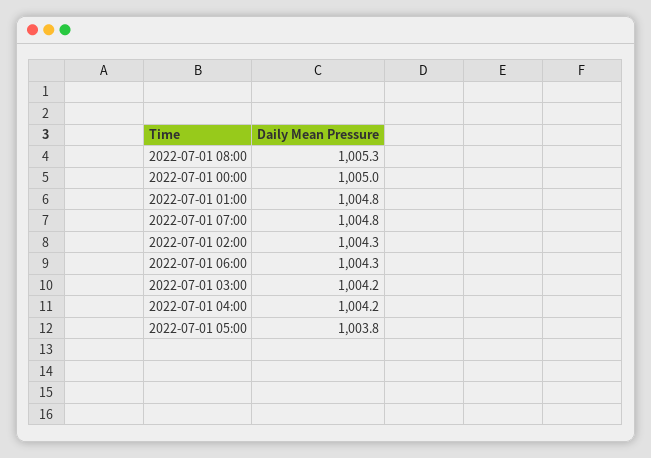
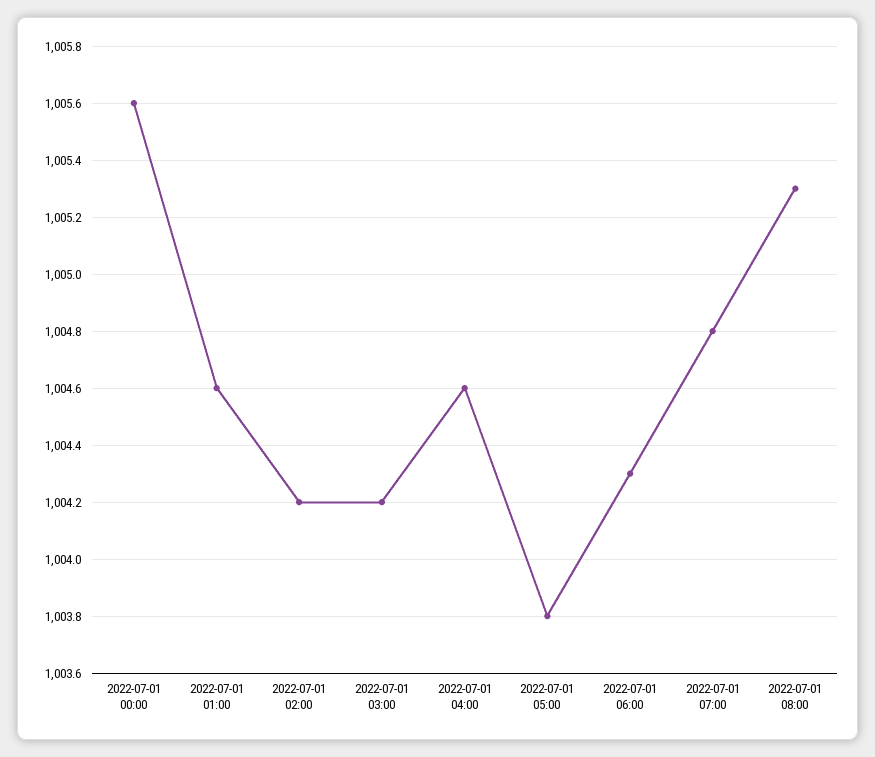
  {
    "2022-07-01 08:00": 1005.3,
-   "2022-07-01 00:00": 1005,
+   "2022-07-01 00:00": 1005.6,
-   "2022-07-01 01:00": 1004.8,
+   "2022-07-01 01:00": 1004.6,
    "2022-07-01 07:00": 1004.8,
-   "2022-07-01 02:00": 1004.3,
+   "2022-07-01 02:00": 1004.2,
    "2022-07-01 06:00": 1004.3,
    "2022-07-01 03:00": 1004.2,
-   "2022-07-01 04:00": 1004.2,
+   "2022-07-01 04:00": 1004.6,
    "2022-07-01 05:00": 1003.8
  }

